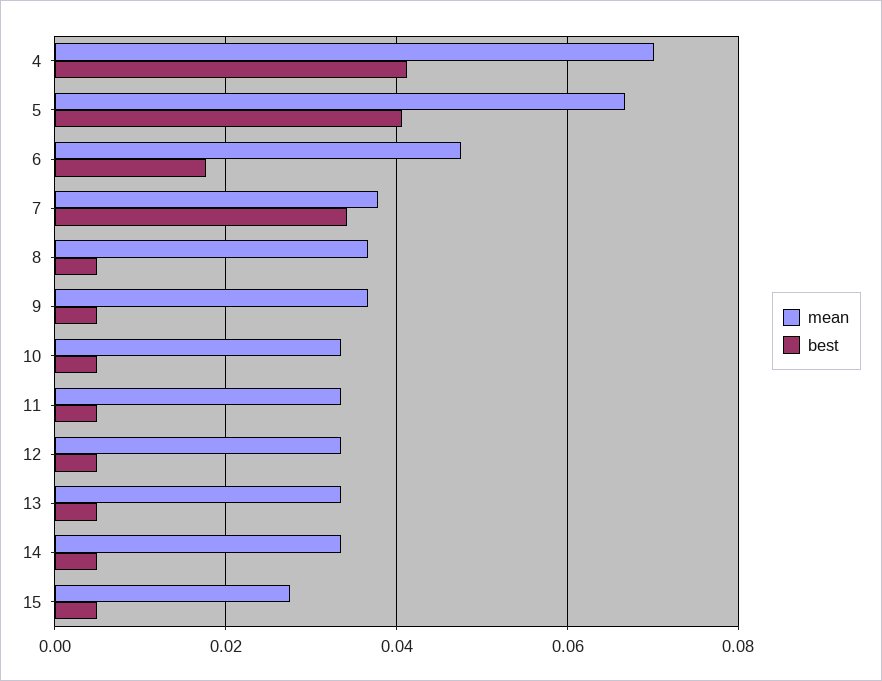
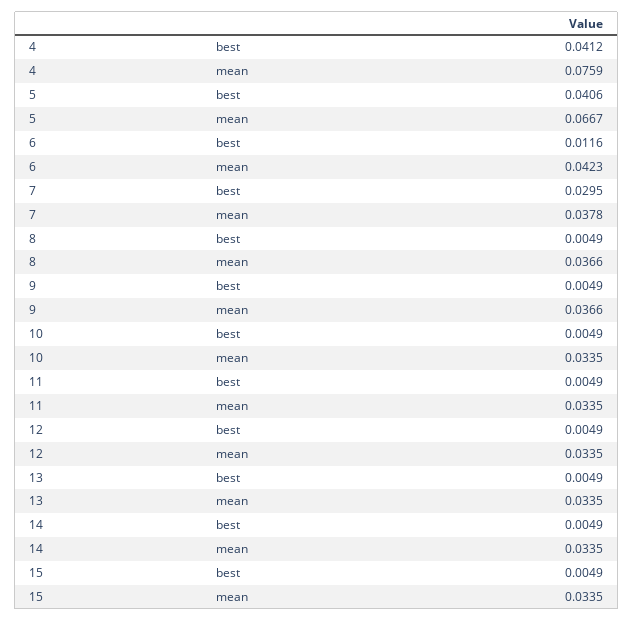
  {
    "mean": {
-     "4": 0.07,
+     "4": 0.0759,
      "5": 0.0667,
-     "6": 0.048,
+     "6": 0.0423,
      "7": 0.0378,
      "8": 0.0366,
      "9": 0.0366,
      "10": 0.0335,
      "11": 0.0335,
      "12": 0.0335,
      "13": 0.0335,
      "14": 0.0335,
-     "15": 0.028
+     "15": 0.0335
    },
    "best": {
      "4": 0.0412,
      "5": 0.0406,
-     "6": 0.018,
+     "6": 0.0116,
-     "7": 0.034,
+     "7": 0.0295,
      "8": 0.0049,
      "9": 0.0049,
      "10": 0.0049,
      "11": 0.0049,
      "12": 0.0049,
      "13": 0.0049,
      "14": 0.0049,
      "15": 0.0049
    }
  }

